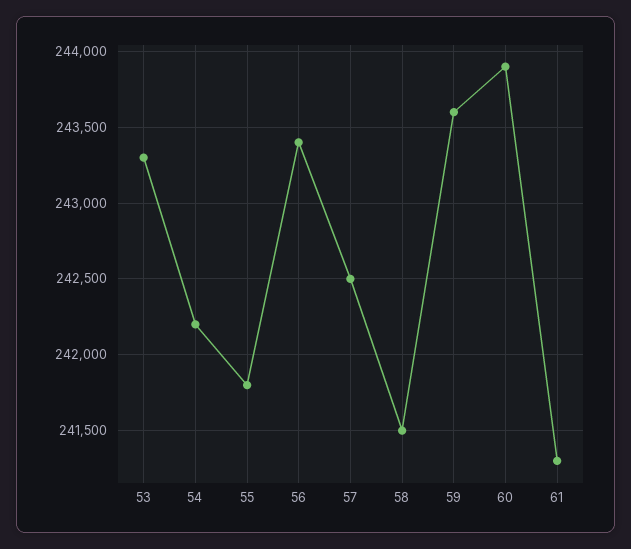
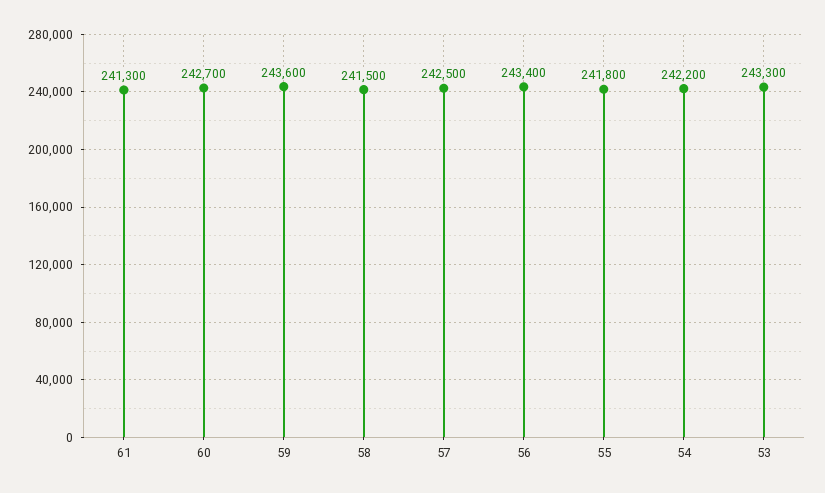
  {
    "53": 243300,
    "54": 242200,
    "55": 241800,
    "56": 243400,
    "57": 242500,
    "58": 241500,
    "59": 243600,
-   "60": 243900,
+   "60": 242700,
    "61": 241300
  }

